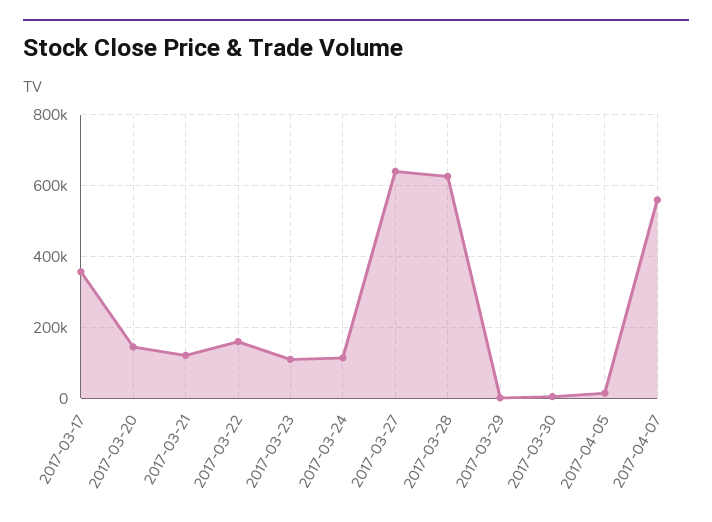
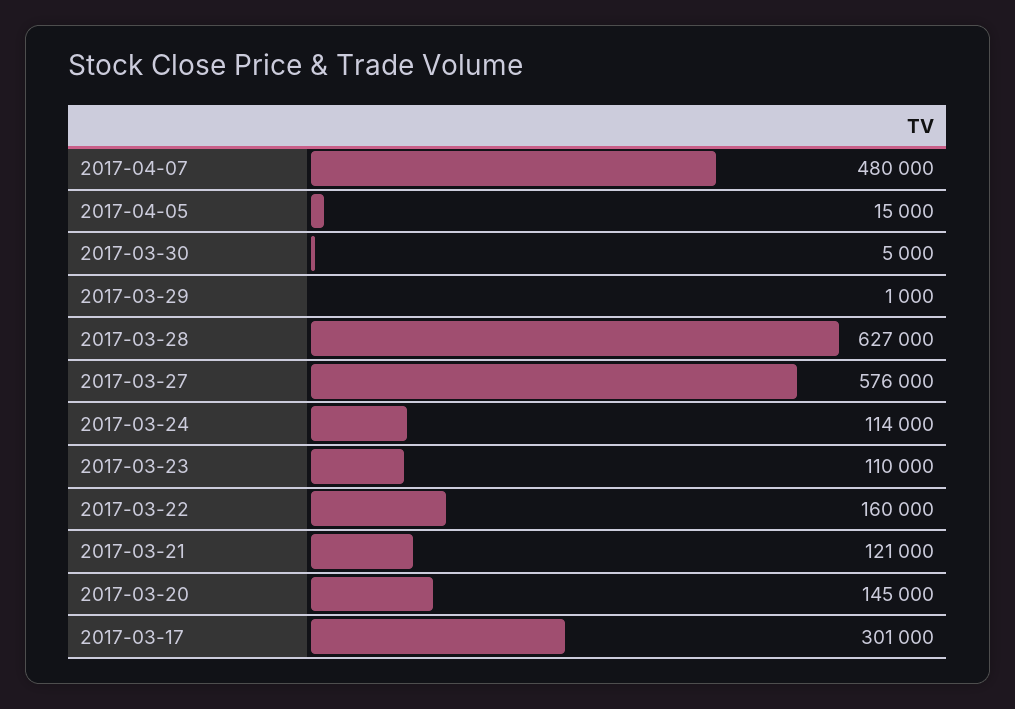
  {
-   "2017-03-17": 360000,
+   "2017-03-17": 301000,
    "2017-03-20": 145000,
    "2017-03-21": 121000,
    "2017-03-22": 160000,
    "2017-03-23": 110000,
    "2017-03-24": 114000,
-   "2017-03-27": 640000,
+   "2017-03-27": 576000,
    "2017-03-28": 627000,
    "2017-03-29": 1000,
    "2017-03-30": 5000,
    "2017-04-05": 15000,
-   "2017-04-07": 560000
+   "2017-04-07": 480000
  }

